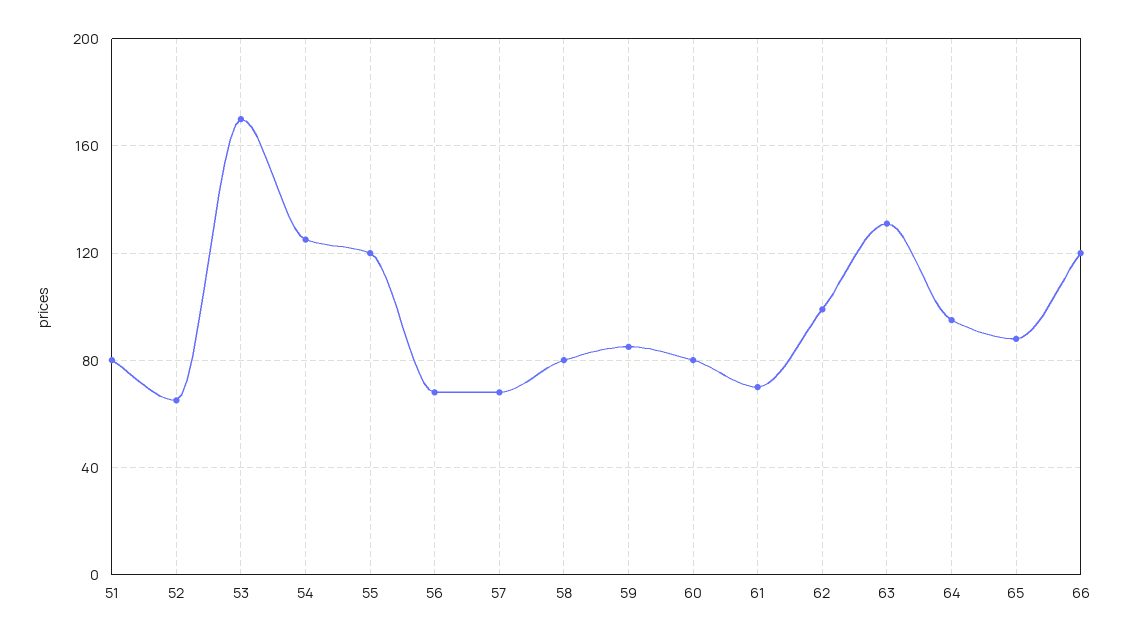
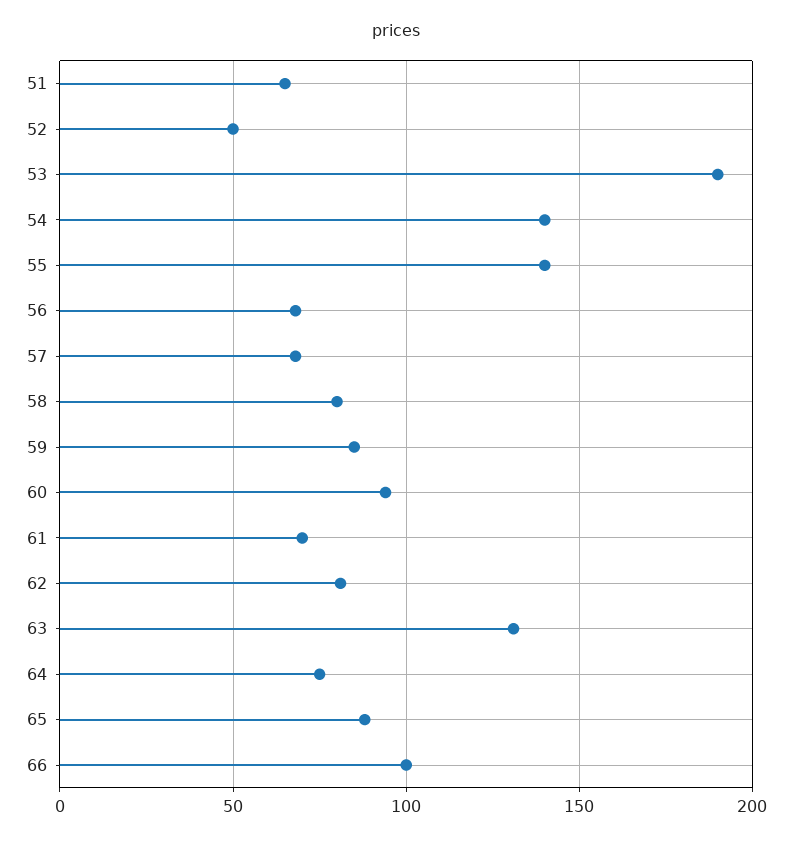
  {
-   "51": 80,
+   "51": 65,
-   "52": 65,
+   "52": 50,
-   "53": 170,
+   "53": 190,
-   "54": 125,
+   "54": 140,
-   "55": 120,
+   "55": 140,
    "56": 70,
    "57": 70,
    "58": 80,
    "59": 85,
-   "60": 80,
+   "60": 95,
    "61": 70,
-   "62": 100,
+   "62": 80,
    "63": 130,
-   "64": 95,
+   "64": 75,
    "65": 90,
-   "66": 120
+   "66": 100
  }

